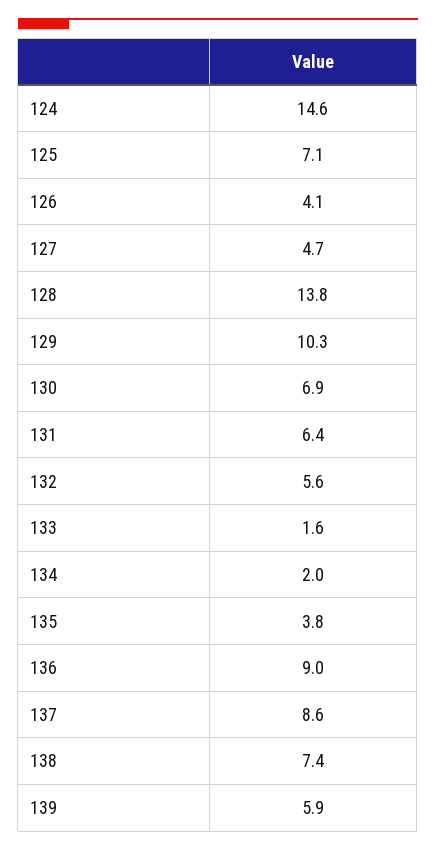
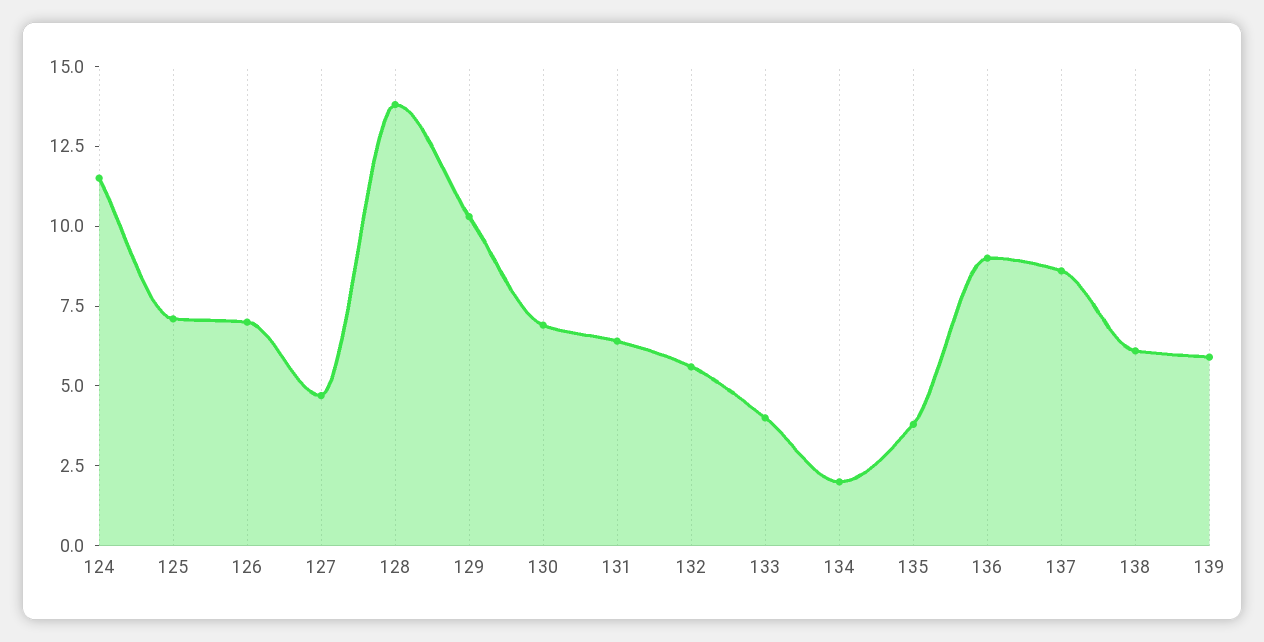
  {
-   "124": 14.6,
+   "124": 11.5,
    "125": 7.1,
-   "126": 4.1,
+   "126": 7,
    "127": 4.7,
    "128": 13.8,
    "129": 10.3,
    "130": 6.9,
    "131": 6.4,
    "132": 5.6,
-   "133": 1.6,
+   "133": 4,
    "134": 2,
    "135": 3.8,
    "136": 9,
    "137": 8.6,
-   "138": 7.4,
+   "138": 6,
    "139": 5.9
  }

